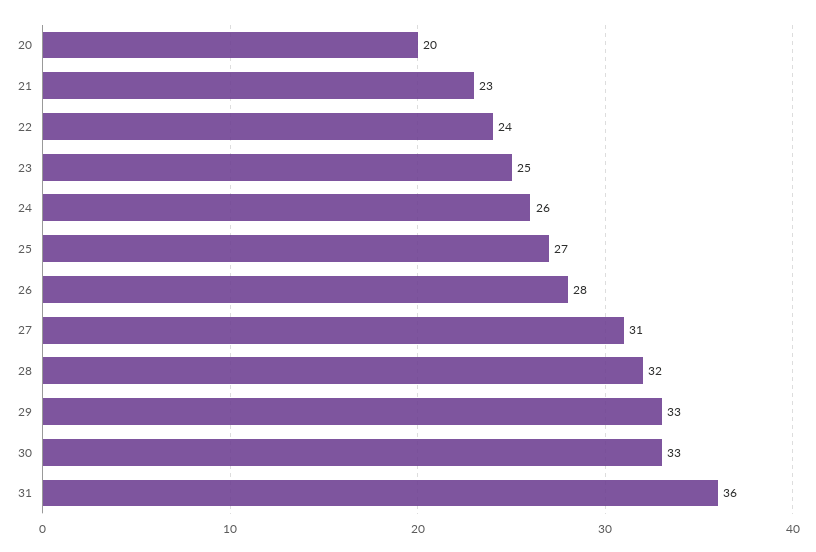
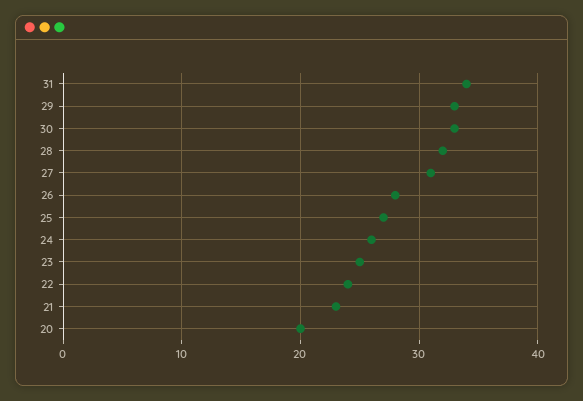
  {
    "20": 20,
    "21": 23,
    "22": 24,
    "23": 25,
    "24": 26,
    "25": 27,
    "26": 28,
    "27": 31,
    "28": 32,
    "29": 33,
    "30": 33,
-   "31": 36
+   "31": 34
  }

